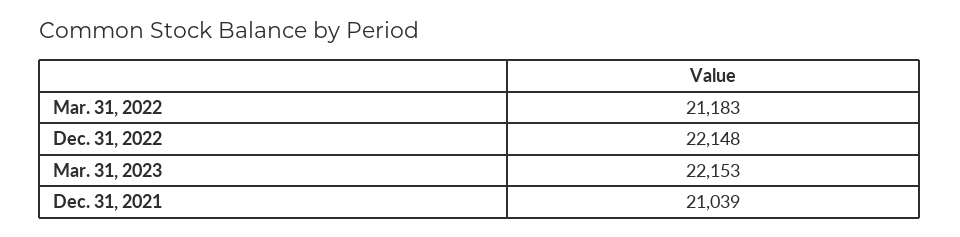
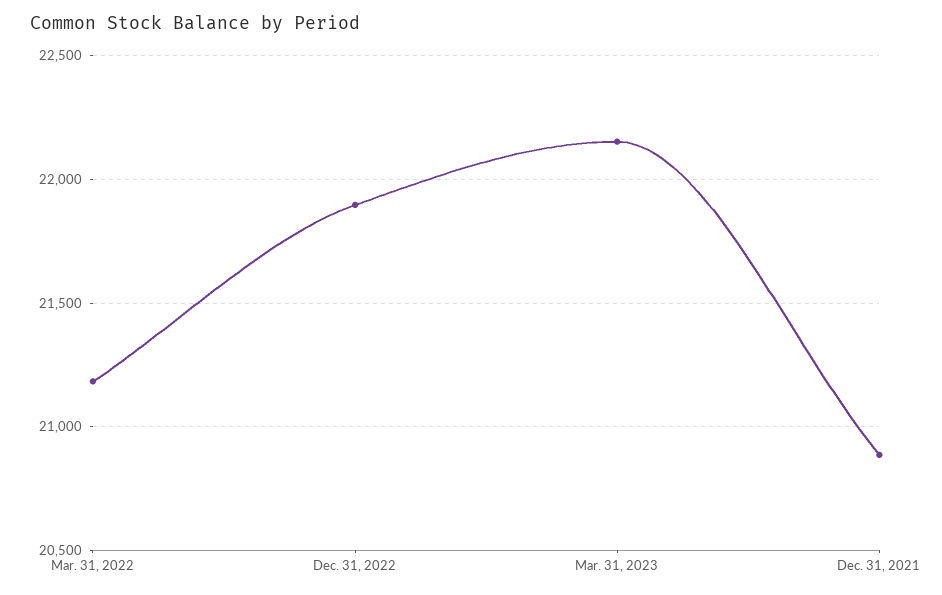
  {
    "Mar. 31, 2022": 21183,
-   "Dec. 31, 2022": 22148,
+   "Dec. 31, 2022": 21900,
    "Mar. 31, 2023": 22153,
-   "Dec. 31, 2021": 21039
+   "Dec. 31, 2021": 20900
  }

